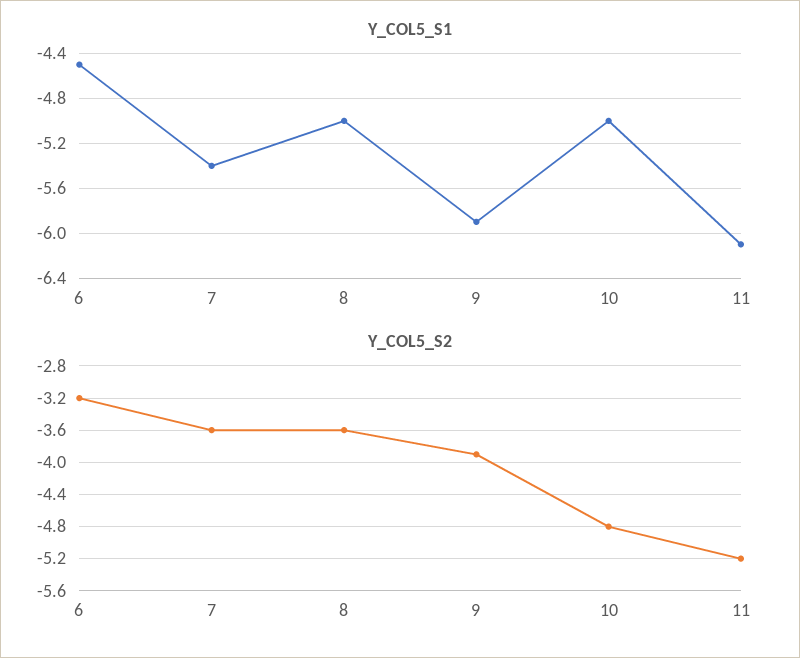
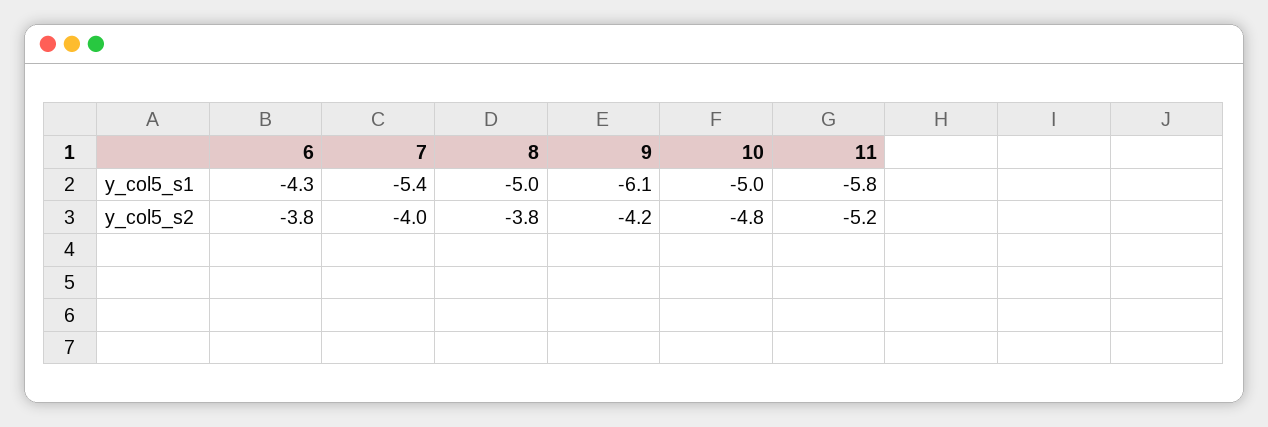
  {
    "Y_COL5_S1": {
-     "6": -4.5,
+     "6": -4.3,
      "7": -5.4,
      "8": -5,
-     "9": -5.9,
+     "9": -6.1,
      "10": -5,
-     "11": -6.1
+     "11": -5.8
    },
    "Y_COL5_S2": {
-     "6": -3.2,
+     "6": -3.8,
-     "7": -3.6,
+     "7": -4,
-     "8": -3.6,
+     "8": -3.8,
-     "9": -3.9,
+     "9": -4.2,
      "10": -4.8,
      "11": -5.2
    }
  }

